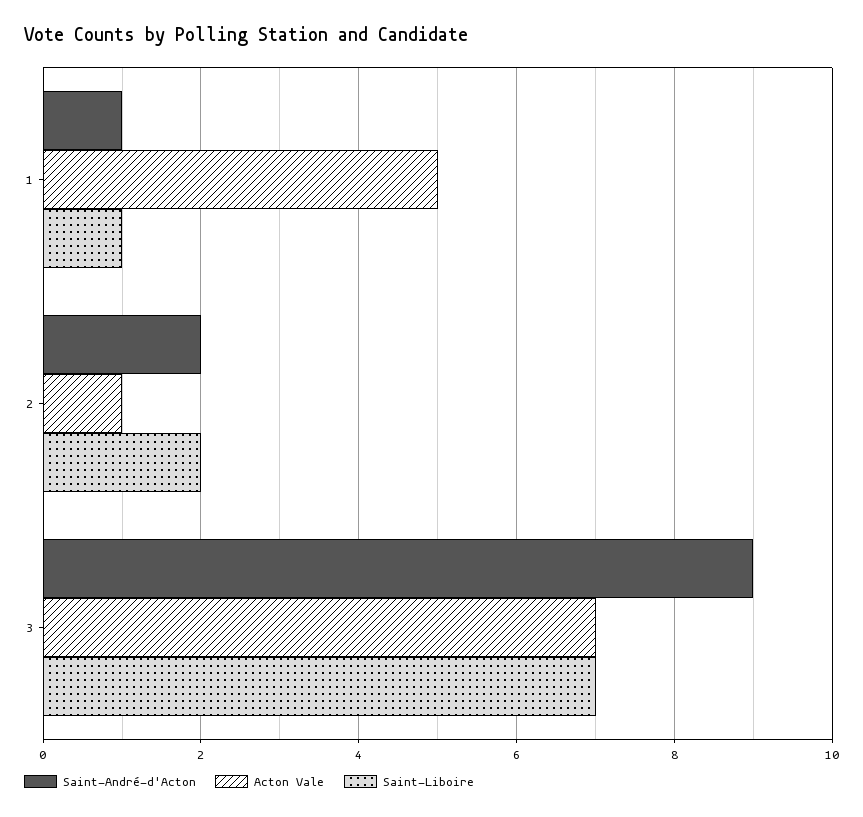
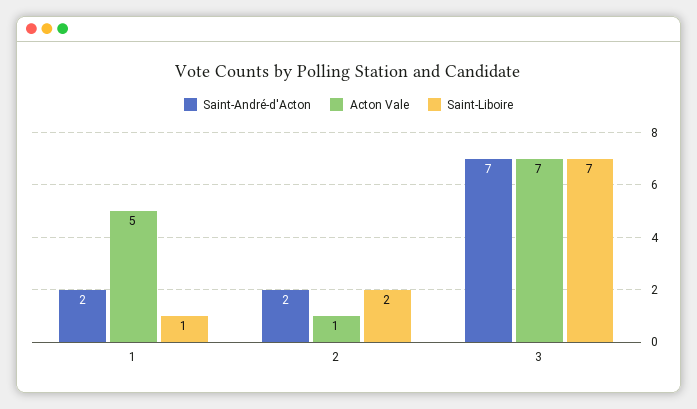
  {
    "Saint-André-d'Acton": {
-     "1": 1,
+     "1": 2,
      "2": 2,
-     "3": 9
+     "3": 7
    },
    "Acton Vale": {
      "1": 5,
      "2": 1,
      "3": 7
    },
    "Saint-Liboire": {
      "1": 1,
      "2": 2,
      "3": 7
    }
  }

